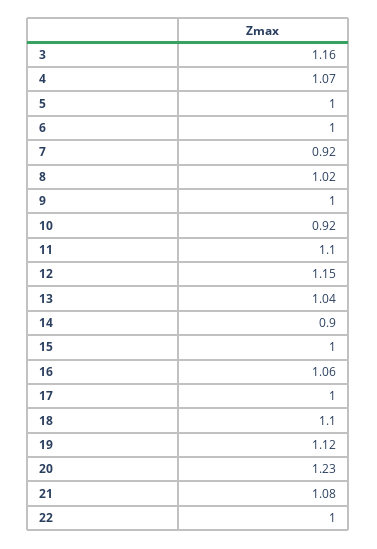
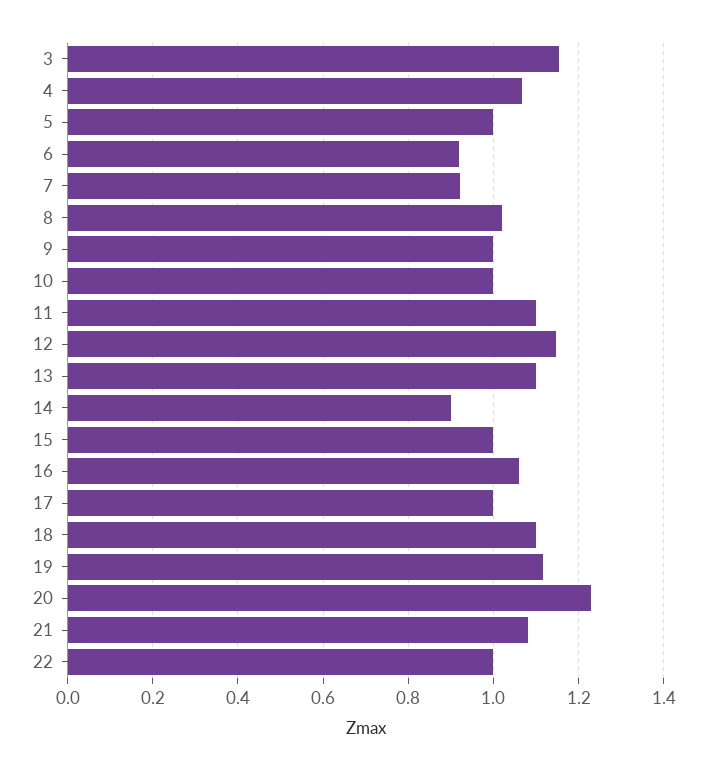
  {
    "3": 1.16,
    "4": 1.07,
    "5": 1,
-   "6": 1,
+   "6": 0.92,
    "7": 0.92,
    "8": 1.02,
    "9": 1,
-   "10": 0.92,
+   "10": 1,
    "11": 1.1,
    "12": 1.15,
-   "13": 1.04,
+   "13": 1.1,
    "14": 0.9,
    "15": 1,
    "16": 1.06,
    "17": 1,
    "18": 1.1,
    "19": 1.12,
    "20": 1.23,
    "21": 1.08,
    "22": 1
  }

